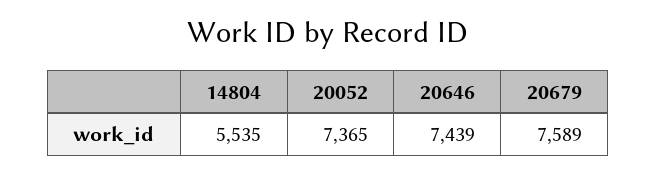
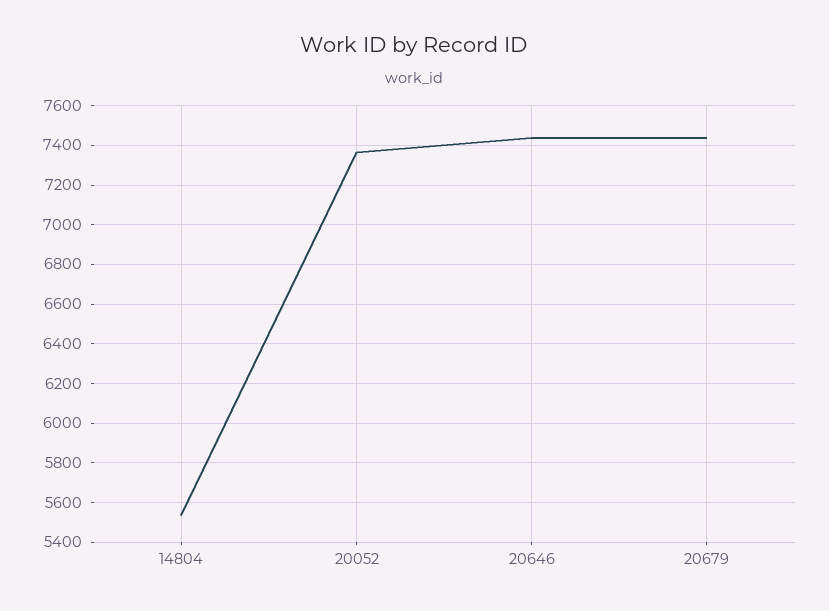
  {
    "14804": 5535,
    "20052": 7365,
    "20646": 7439,
-   "20679": 7589
+   "20679": 7450
  }

